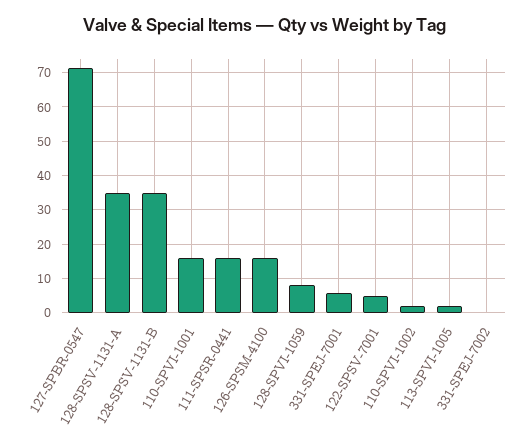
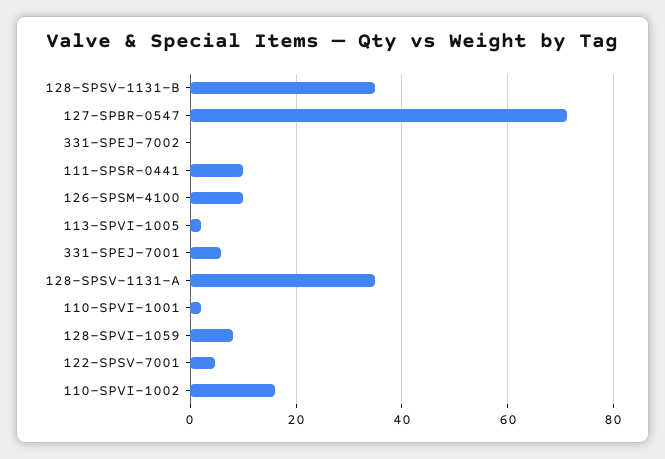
  {
    "127-SPBR-0547": 72,
    "128-SPSV-1131-A": 36,
    "128-SPSV-1131-B": 36,
-   "110-SPVI-1001": 16,
+   "110-SPVI-1001": 2,
-   "111-SPSR-0441": 16,
+   "111-SPSR-0441": 10,
-   "126-SPSM-4100": 16,
+   "126-SPSM-4100": 10,
    "128-SPVI-1059": 8,
    "331-SPEJ-7001": 6,
    "122-SPSV-7001": 4,
-   "110-SPVI-1002": 2,
+   "110-SPVI-1002": 16,
    "113-SPVI-1005": 2,
    "331-SPEJ-7002": 0
  }

